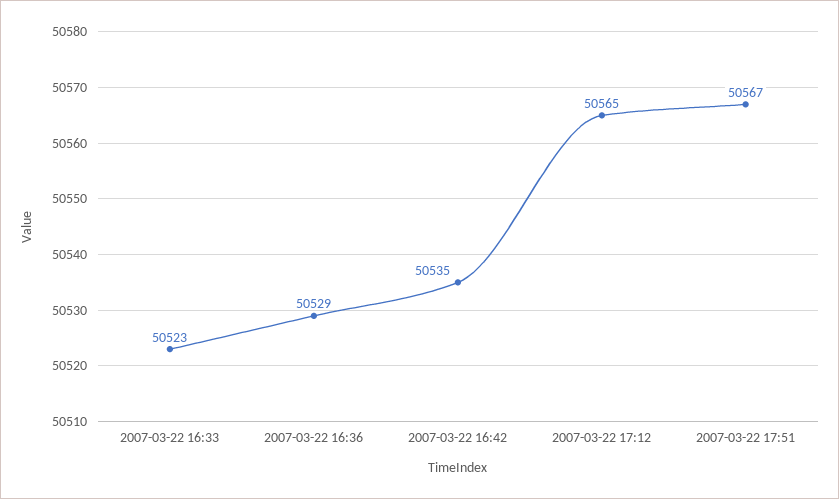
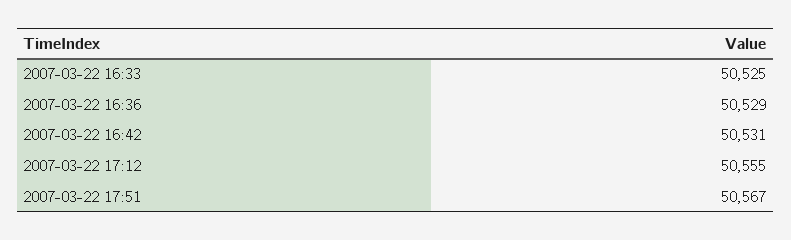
  {
-   "2007-03-22 16:33": 50523,
+   "2007-03-22 16:33": 50525,
    "2007-03-22 16:36": 50529,
-   "2007-03-22 16:42": 50535,
+   "2007-03-22 16:42": 50531,
-   "2007-03-22 17:12": 50565,
+   "2007-03-22 17:12": 50555,
    "2007-03-22 17:51": 50567
  }

